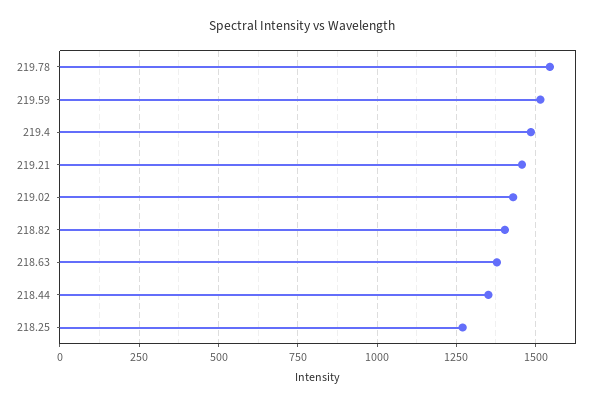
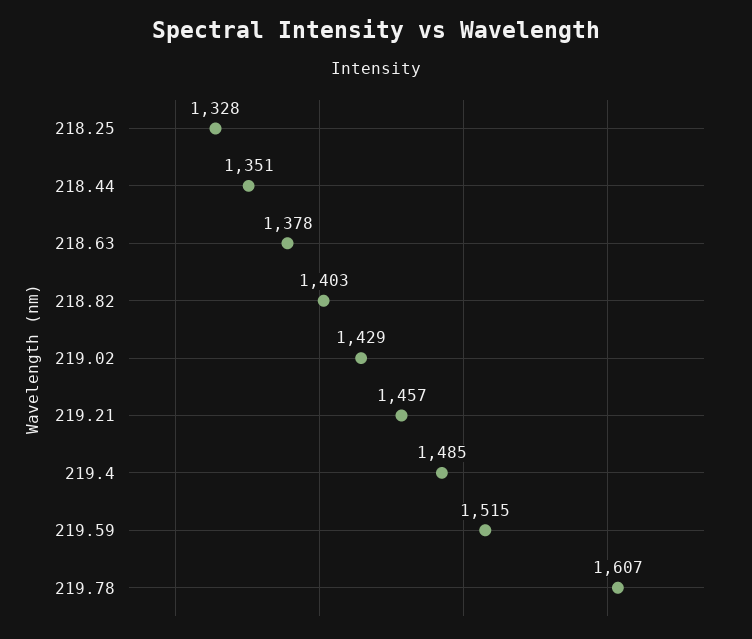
  {
-   "219.78": 1550,
+   "219.78": 1607,
    "219.59": 1515,
    "219.4": 1485,
    "219.21": 1457,
    "219.02": 1429,
    "218.82": 1403,
    "218.63": 1378,
    "218.44": 1351,
-   "218.25": 1275
+   "218.25": 1328
  }

